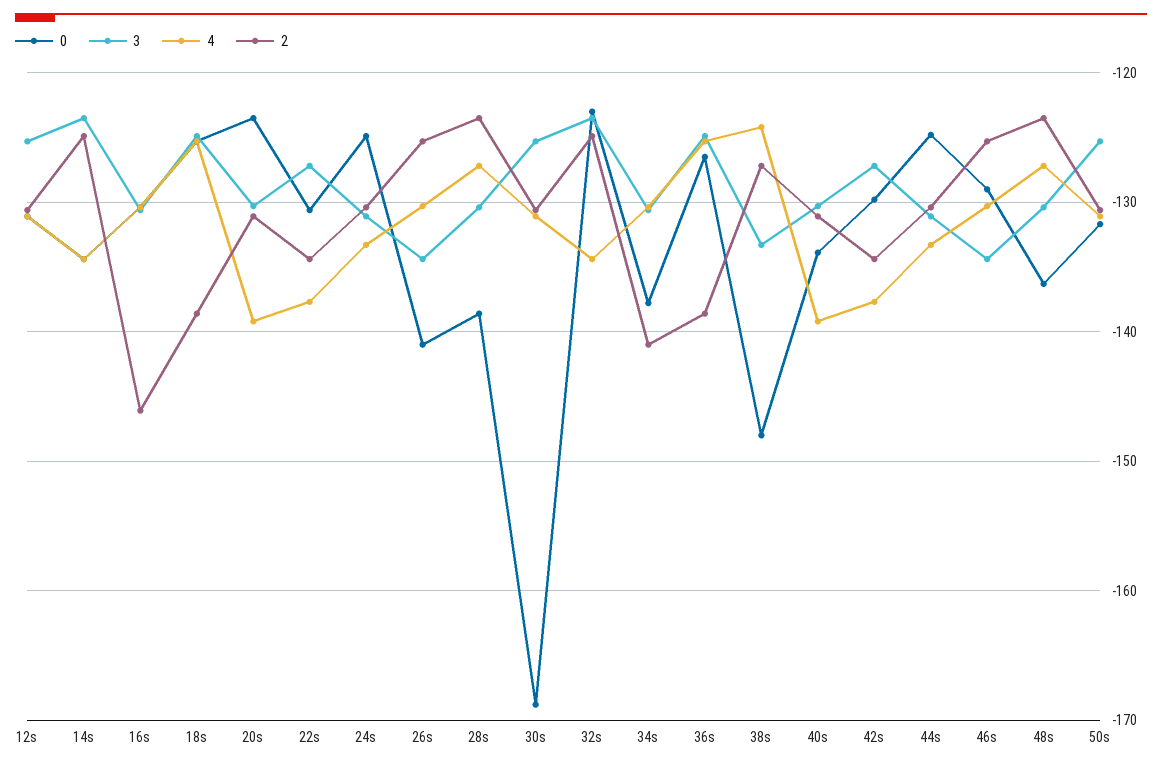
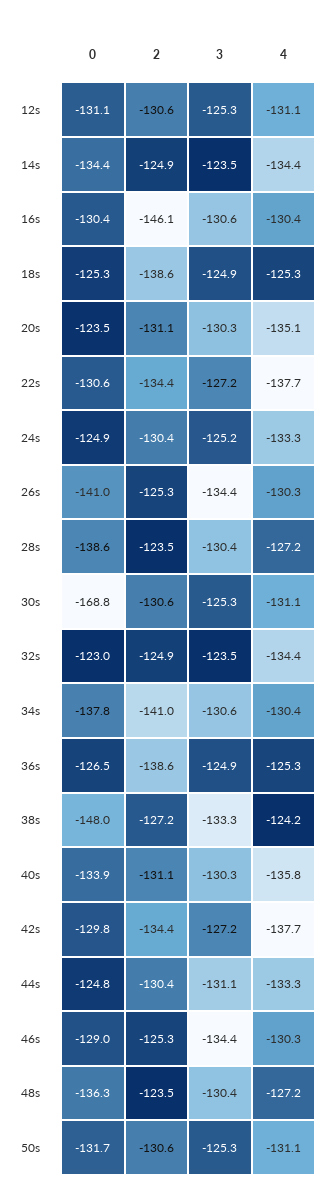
  {
    "0": {
      "12s": -131.1,
      "14s": -134.4,
      "16s": -130.4,
      "18s": -125.3,
      "20s": -123.5,
      "22s": -130.6,
      "24s": -124.9,
      "26s": -141,
      "28s": -138.6,
      "30s": -168.8,
      "32s": -123,
      "34s": -137.8,
      "36s": -126.5,
      "38s": -148,
      "40s": -133.9,
      "42s": -129.8,
      "44s": -124.8,
      "46s": -129,
      "48s": -136.3,
      "50s": -131.7
    },
    "3": {
      "12s": -125.3,
      "14s": -123.5,
      "16s": -130.6,
      "18s": -124.9,
      "20s": -130.3,
      "22s": -127.2,
-     "24s": -131,
+     "24s": -125.2,
      "26s": -134.4,
      "28s": -130.4,
      "30s": -125.3,
      "32s": -123.5,
      "34s": -130.6,
      "36s": -124.9,
      "38s": -133.3,
      "40s": -130.3,
      "42s": -127.2,
      "44s": -131.1,
      "46s": -134.4,
      "48s": -130.4,
      "50s": -125.3
    },
    "4": {
      "12s": -131.1,
      "14s": -134.4,
      "16s": -130.4,
      "18s": -125.3,
-     "20s": -139,
+     "20s": -135.1,
      "22s": -137.7,
      "24s": -133.3,
      "26s": -130.3,
      "28s": -127.2,
      "30s": -131.1,
      "32s": -134.4,
      "34s": -130.4,
      "36s": -125.3,
      "38s": -124.2,
-     "40s": -139,
+     "40s": -135.8,
      "42s": -137.7,
      "44s": -133.3,
      "46s": -130.3,
      "48s": -127.2,
      "50s": -131.1
    },
    "2": {
      "12s": -130.6,
      "14s": -124.9,
      "16s": -146.1,
      "18s": -138.6,
      "20s": -131.1,
      "22s": -134.4,
      "24s": -130.4,
      "26s": -125.3,
      "28s": -123.5,
      "30s": -130.6,
      "32s": -124.9,
      "34s": -141,
      "36s": -138.6,
      "38s": -127.2,
      "40s": -131.1,
      "42s": -134.4,
      "44s": -130.4,
      "46s": -125.3,
      "48s": -123.5,
      "50s": -130.6
    }
  }

